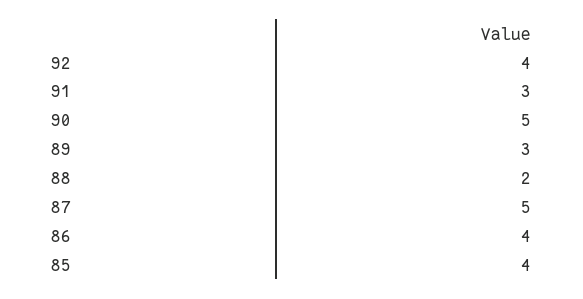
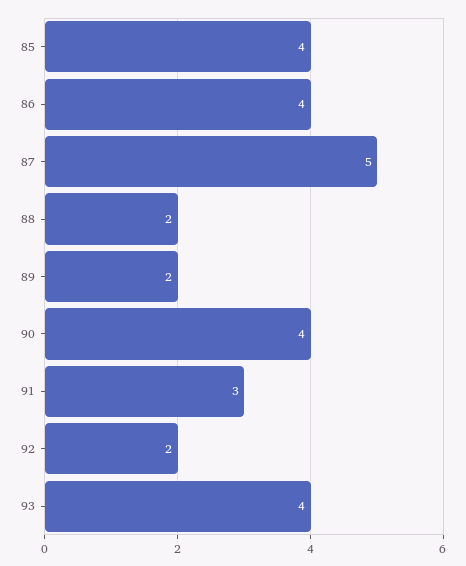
  {
-   "92": 4,
+   "92": 2,
    "91": 3,
-   "90": 5,
+   "90": 4,
-   "89": 3,
+   "89": 2,
    "88": 2,
    "87": 5,
    "86": 4,
-   "85": 4
+   "85": 4,
+   "93": 4
  }

